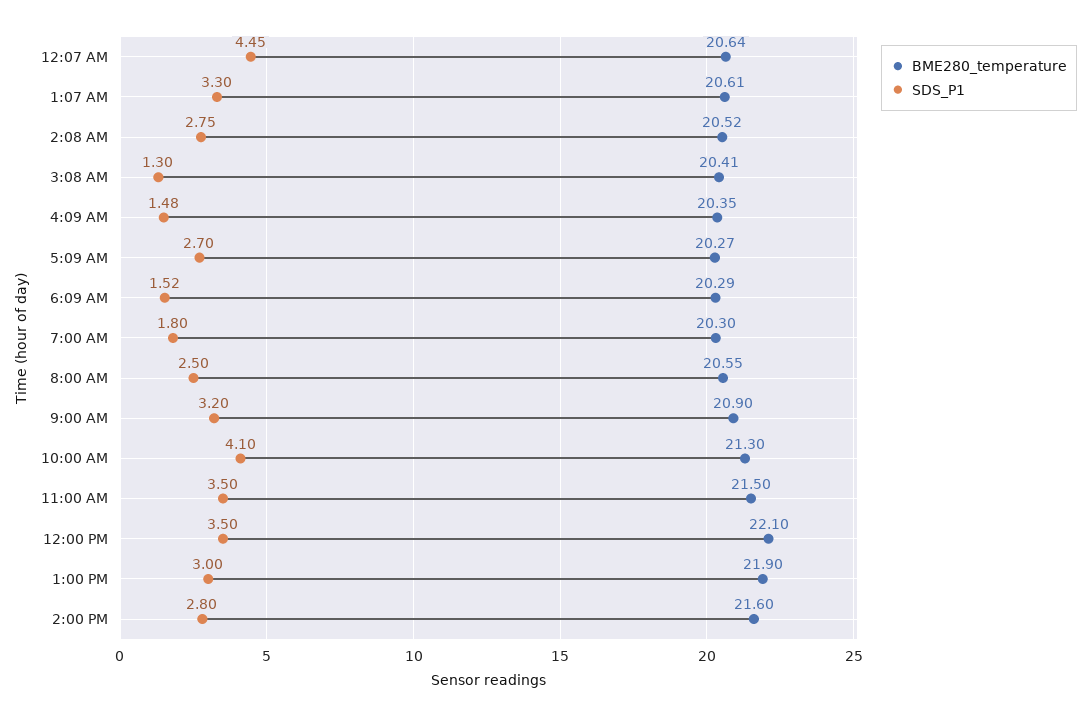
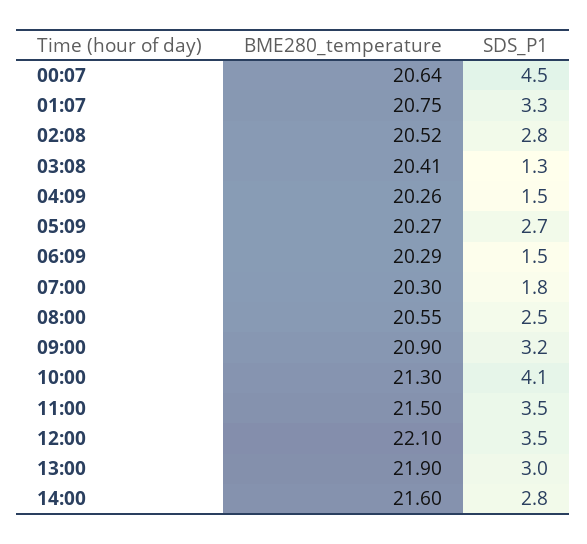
  {
    "BME280_temperature": {
      "12:07 AM": 20.64,
-     "1:07 AM": 20.61,
+     "1:07 AM": 20.75,
      "2:08 AM": 20.52,
      "3:08 AM": 20.41,
-     "4:09 AM": 20.35,
+     "4:09 AM": 20.26,
      "5:09 AM": 20.27,
      "6:09 AM": 20.29,
      "7:00 AM": 20.3,
      "8:00 AM": 20.55,
      "9:00 AM": 20.9,
      "10:00 AM": 21.3,
      "11:00 AM": 21.5,
      "12:00 PM": 22.1,
      "1:00 PM": 21.9,
      "2:00 PM": 21.6
    },
    "SDS_P1": {
      "12:07 AM": 4.45,
      "1:07 AM": 3.3,
      "2:08 AM": 2.75,
      "3:08 AM": 1.3,
      "4:09 AM": 1.48,
      "5:09 AM": 2.7,
      "6:09 AM": 1.52,
      "7:00 AM": 1.8,
      "8:00 AM": 2.5,
      "9:00 AM": 3.2,
      "10:00 AM": 4.1,
      "11:00 AM": 3.5,
      "12:00 PM": 3.5,
      "1:00 PM": 3,
      "2:00 PM": 2.8
    }
  }

